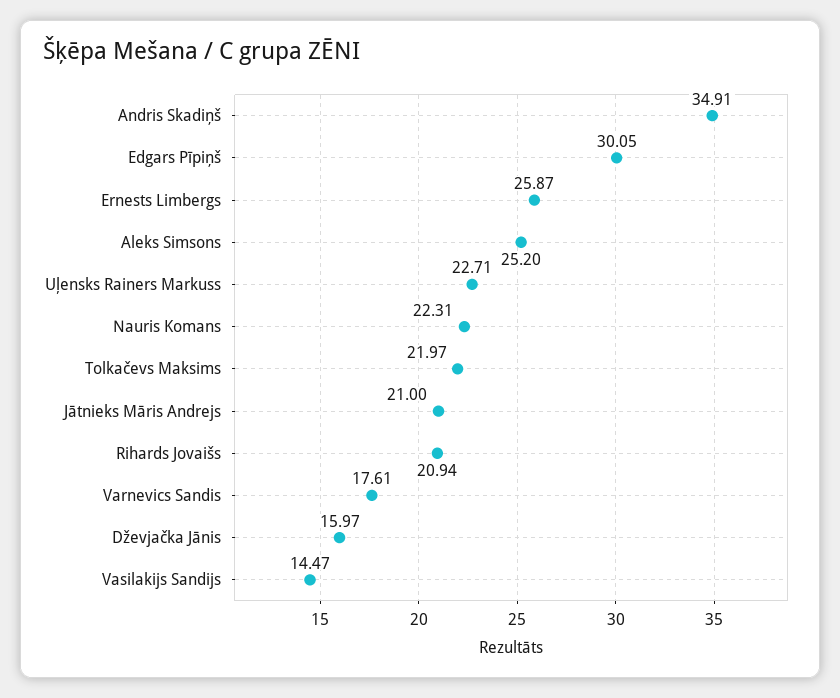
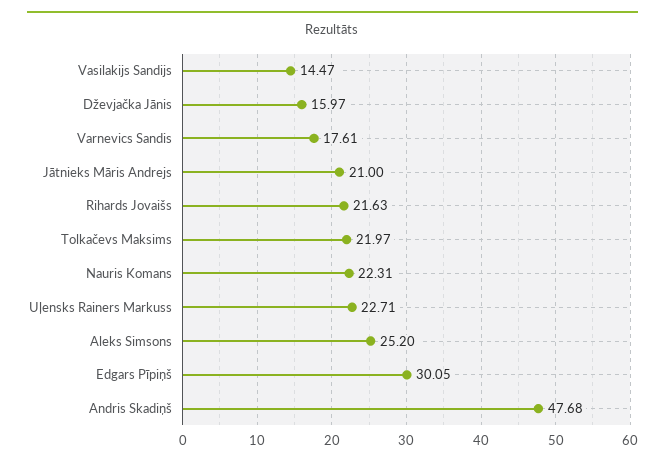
  {
-   "Andris Skadiņš": 34.91,
+   "Andris Skadiņš": 47.68,
    "Edgars Pīpiņš": 30.05,
-   "Ernests Limbergs": 25.87,
    "Aleks Simsons": 25.2,
    "Uļensks Rainers Markuss": 22.71,
    "Nauris Komans": 22.31,
    "Tolkačevs Maksims": 21.97,
    "Jātnieks Māris Andrejs": 21,
-   "Rihards Jovaišs": 20.94,
+   "Rihards Jovaišs": 21.63,
    "Varnevics Sandis": 17.61,
    "Dževjačka Jānis": 15.97,
    "Vasilakijs Sandijs": 14.47
  }

